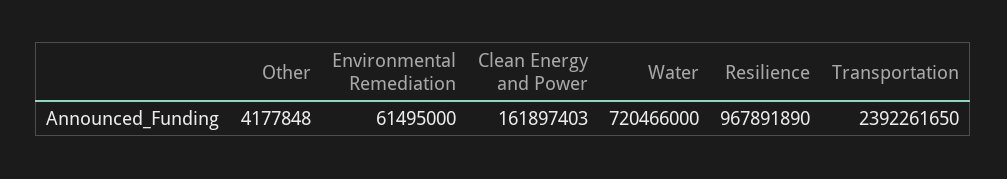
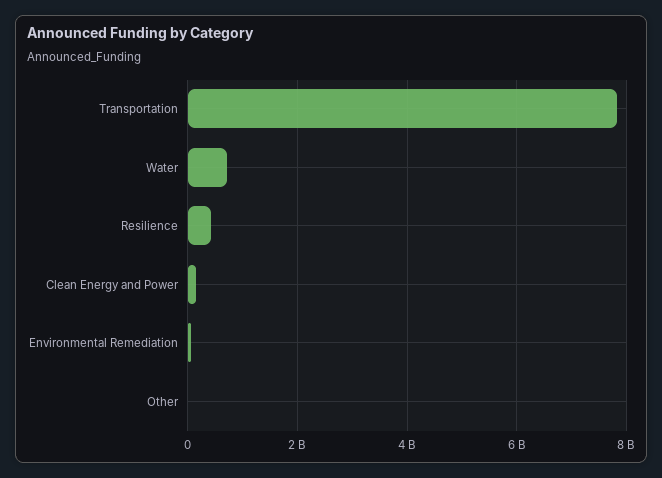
  {
    "Other": 4177848,
    "Environmental Remediation": 61495000,
    "Clean Energy and Power": 161897403,
    "Water": 720466000,
-   "Resilience": 967891890,
+   "Resilience": 400000000,
-   "Transportation": 2392261650
+   "Transportation": 7800000000
  }

